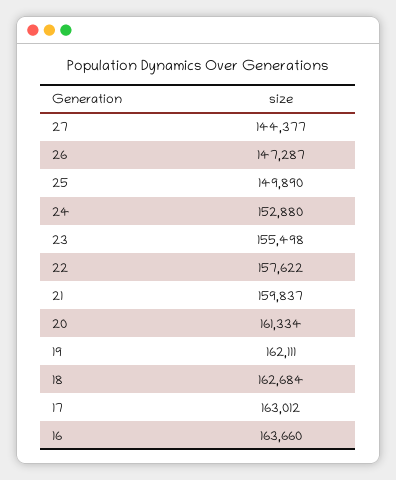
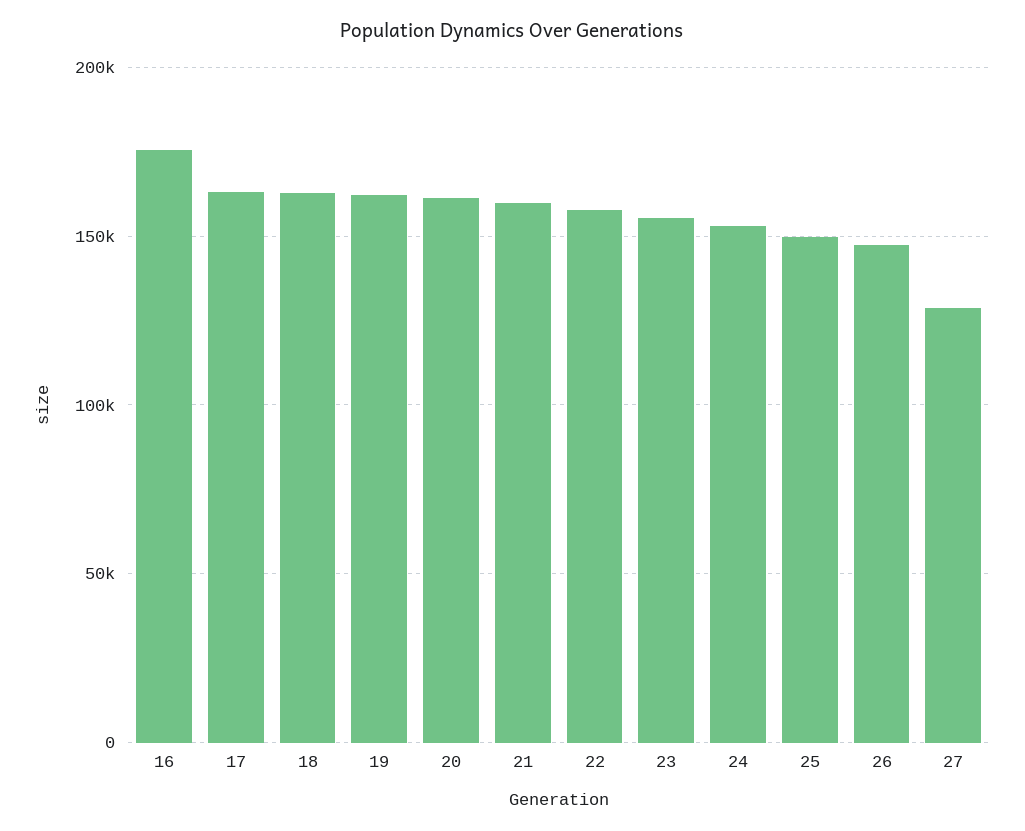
  {
-   "27": 144377,
+   "27": 130000,
    "26": 147287,
    "25": 149890,
    "24": 152880,
    "23": 155498,
    "22": 157622,
    "21": 159837,
    "20": 161334,
    "19": 162111,
    "18": 162684,
    "17": 163012,
-   "16": 163660
+   "16": 175000
  }

